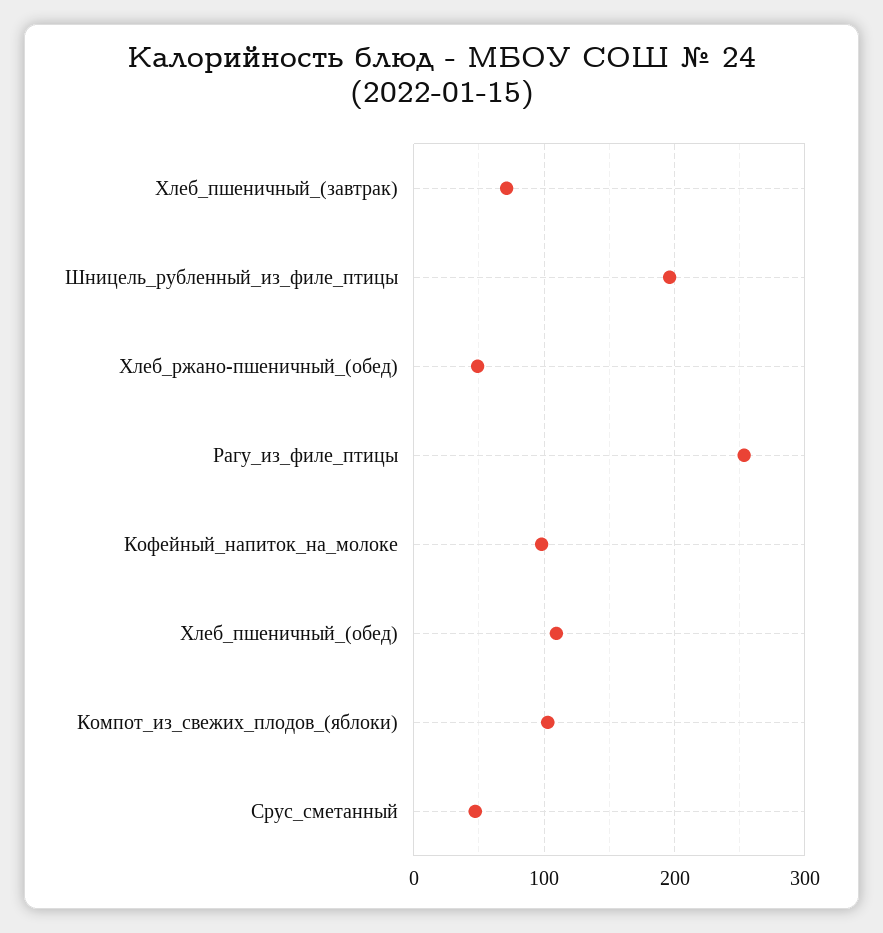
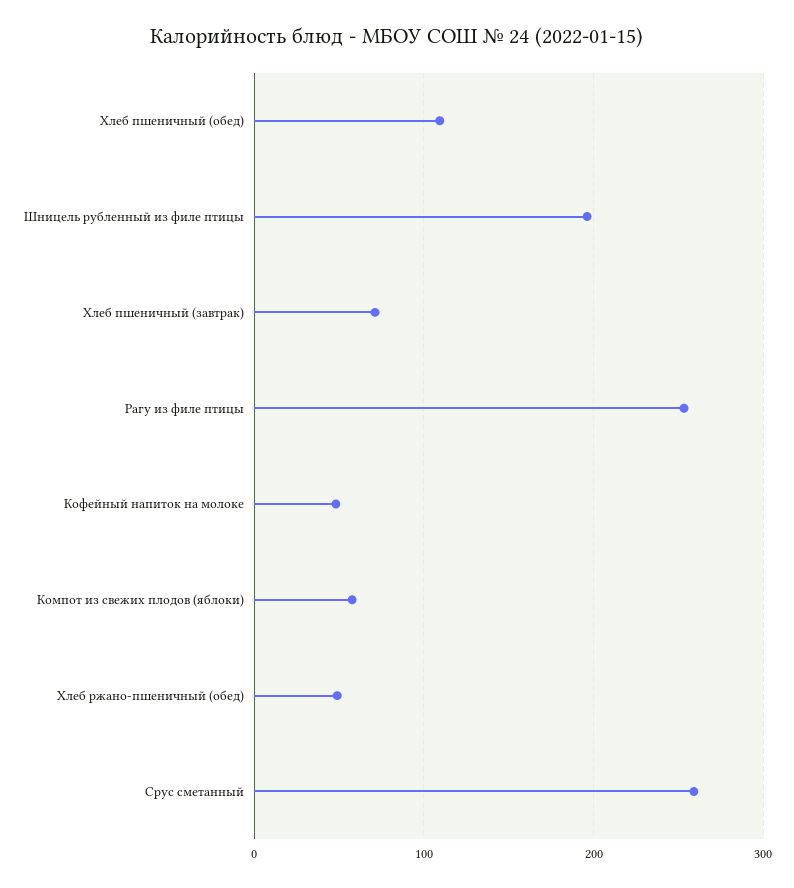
  {
    "Хлеб_пшеничный_(завтрак)": 70,
    "Шницель_рубленный_из_филе_птицы": 200,
    "Хлеб_ржано-пшеничный_(обед)": 50,
    "Рагу_из_филе_птицы": 250,
-   "Кофейный_напиток_на_молоке": 100,
+   "Кофейный_напиток_на_молоке": 50,
    "Хлеб_пшеничный_(обед)": 110,
-   "Компот_из_свежих_плодов_(яблоки)": 100,
+   "Компот_из_свежих_плодов_(яблоки)": 60,
-   "Срус_сметанный": 50
+   "Срус_сметанный": 260
  }

